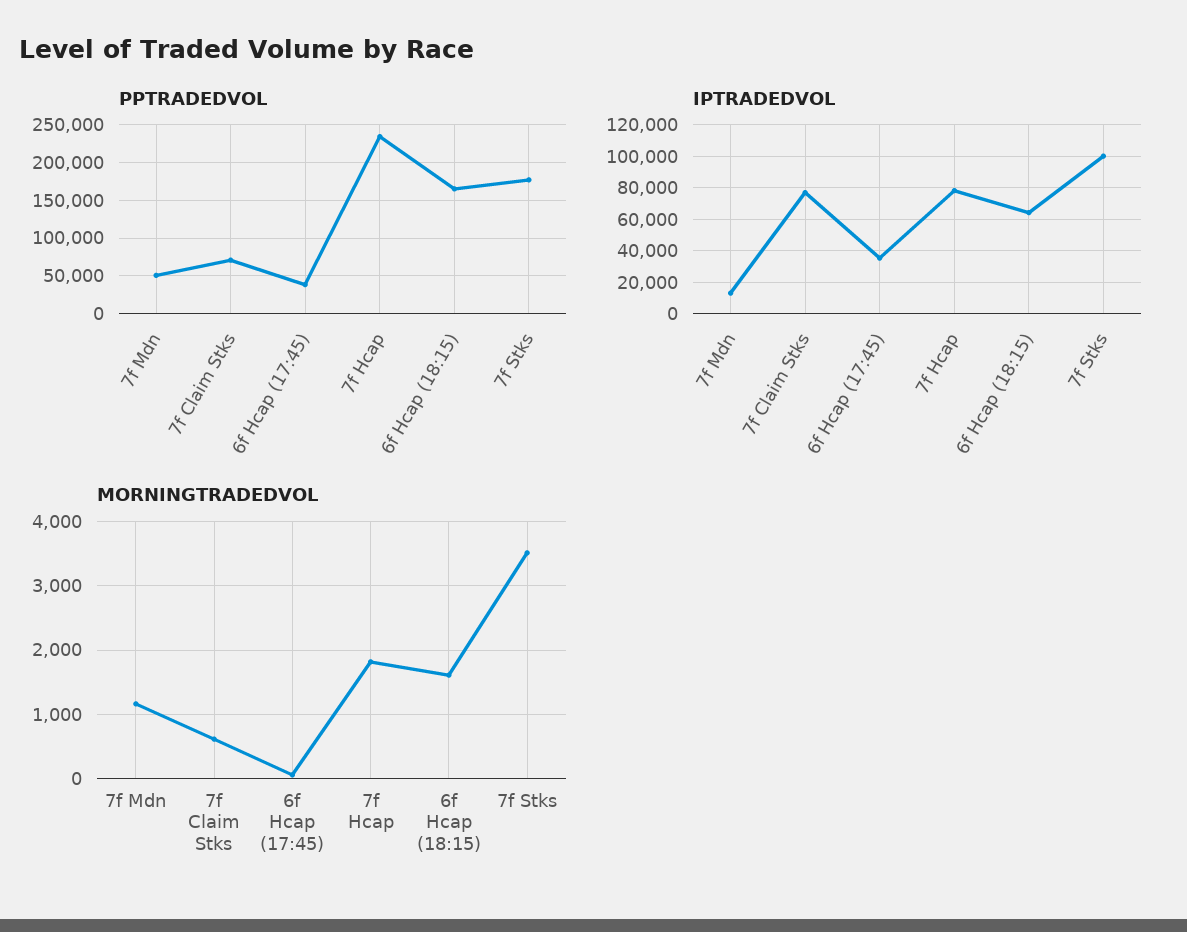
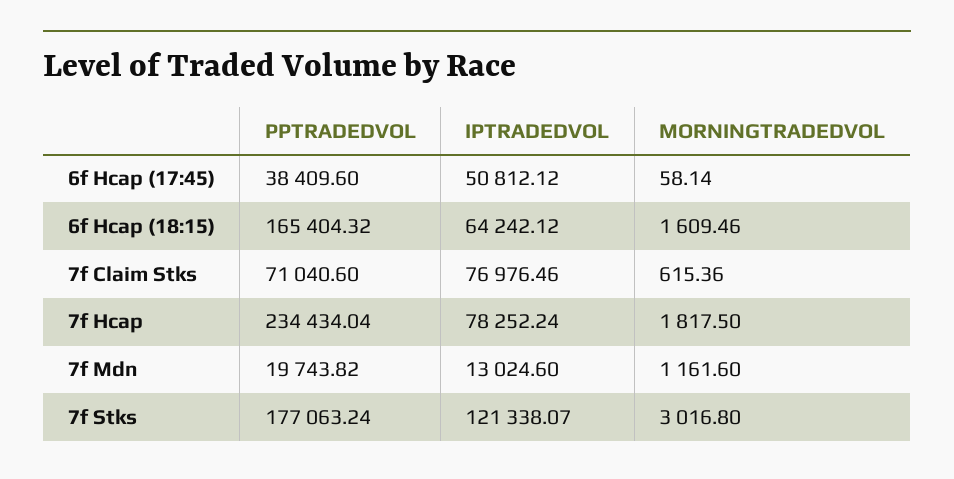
  {
    "PPTRADEDVOL": {
-     "7f Mdn": 50000,
+     "7f Mdn": 19743.82,
      "7f Claim Stks": 71040.6,
      "6f Hcap (17:45)": 38409.6,
      "7f Hcap": 234434.04,
      "6f Hcap (18:15)": 165404.32,
      "7f Stks": 177063.24
    },
    "IPTRADEDVOL": {
      "7f Mdn": 13024.6,
      "7f Claim Stks": 76976.46,
-     "6f Hcap (17:45)": 35000,
+     "6f Hcap (17:45)": 50812.12,
      "7f Hcap": 78252.24,
      "6f Hcap (18:15)": 64242.12,
-     "7f Stks": 100000
+     "7f Stks": 121338.07
    },
    "MORNINGTRADEDVOL": {
      "7f Mdn": 1161.6,
      "7f Claim Stks": 615.36,
      "6f Hcap (17:45)": 58.14,
      "7f Hcap": 1817.5,
      "6f Hcap (18:15)": 1609.46,
-     "7f Stks": 3500
+     "7f Stks": 3016.8
    }
  }

